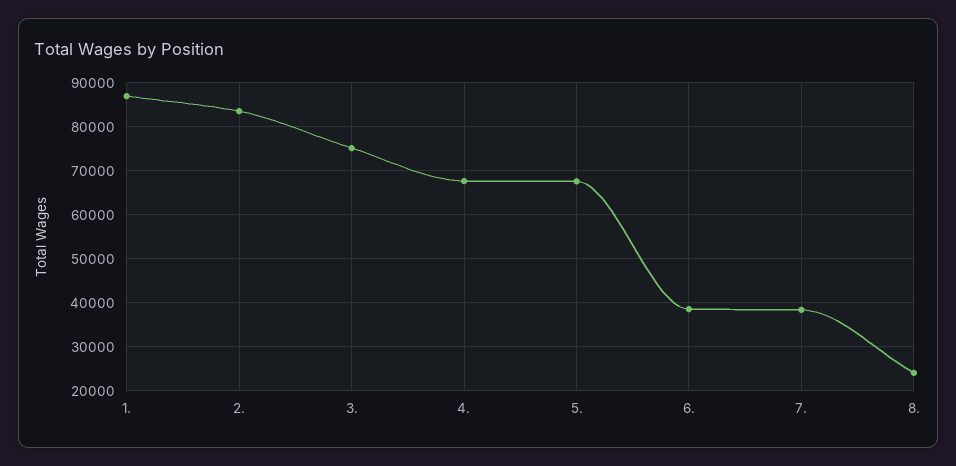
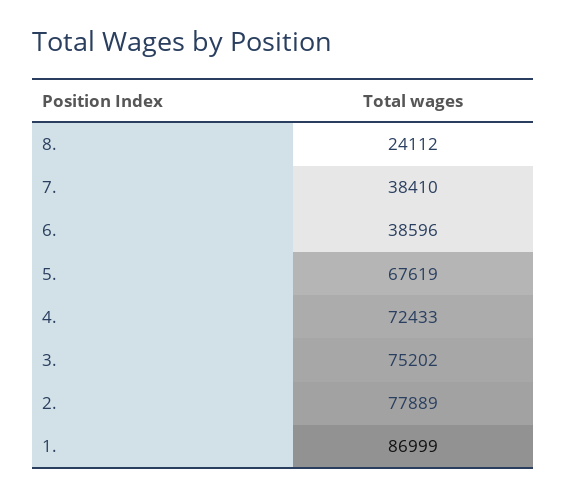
  {
    "1.": 86999,
-   "2.": 84000,
+   "2.": 77889,
    "3.": 75202,
-   "4.": 68000,
+   "4.": 72433,
    "5.": 67619,
    "6.": 38596,
    "7.": 38410,
    "8.": 24112
  }

